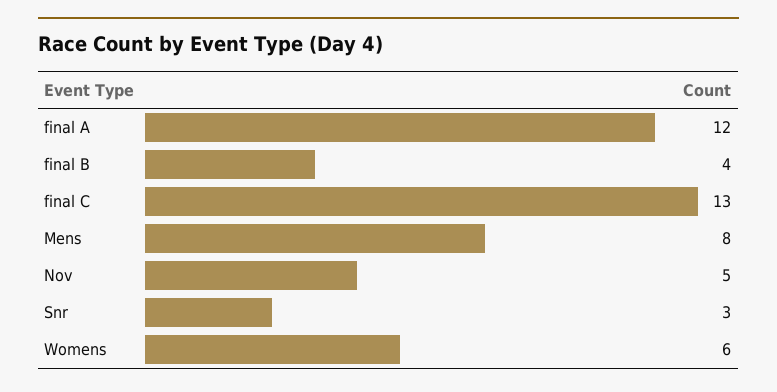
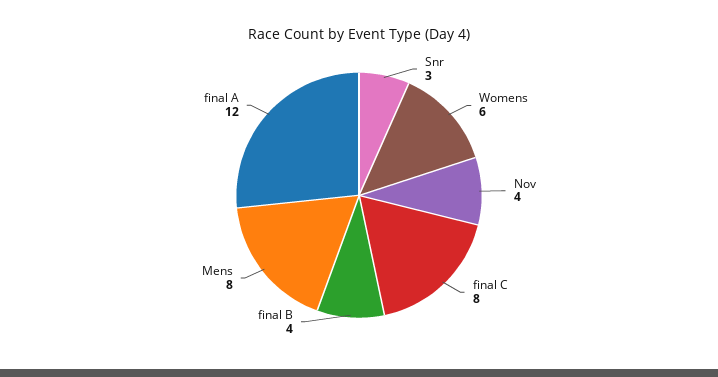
  {
    "final A": 12,
    "final B": 4,
-   "final C": 13,
+   "final C": 8,
    "Mens": 8,
-   "Nov": 5,
+   "Nov": 4,
    "Snr": 3,
    "Womens": 6
  }

